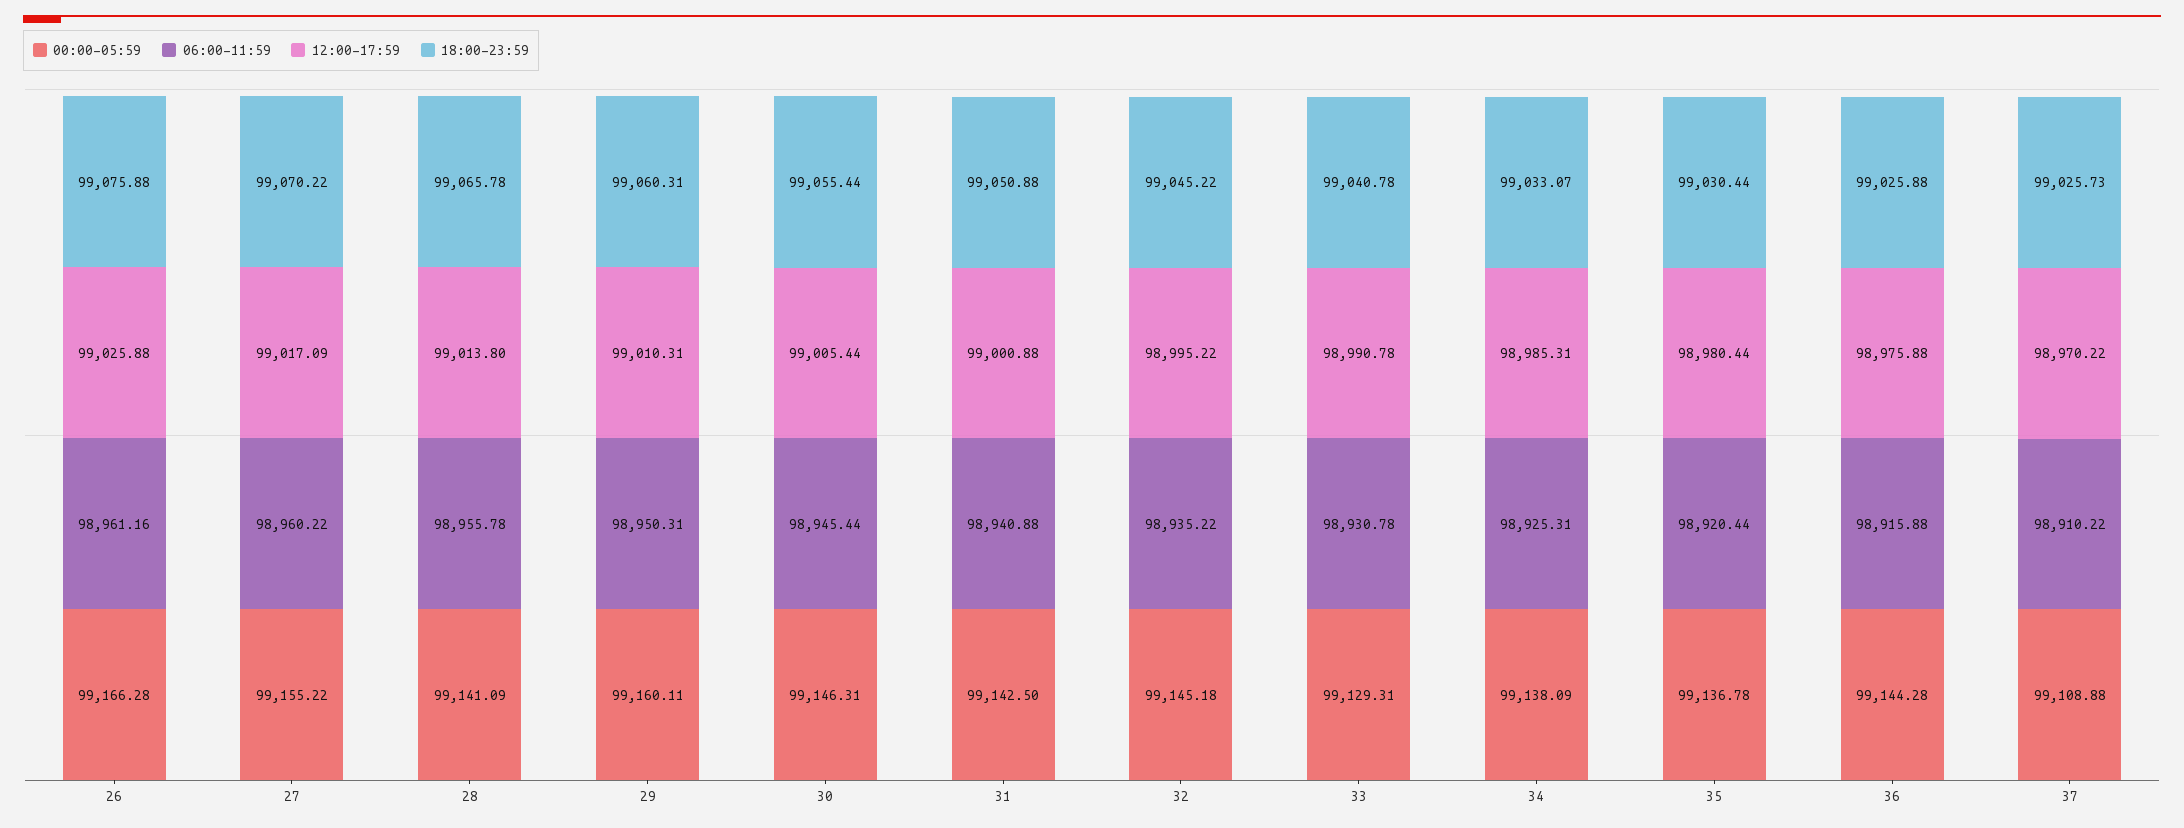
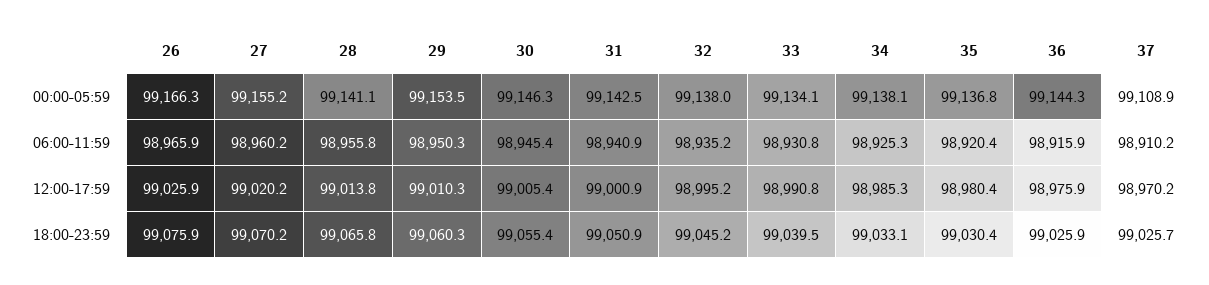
  {
    "00:00-05:59": {
      "26": 99166.28,
      "27": 99155.22,
      "28": 99141.09,
-     "29": 99160.11,
+     "29": 99153.5,
      "30": 99146.31,
      "31": 99142.5,
-     "32": 99145.18,
+     "32": 99138,
-     "33": 99129.31,
+     "33": 99134.1,
      "34": 99138.09,
      "35": 99136.78,
      "36": 99144.28,
      "37": 99108.88
    },
    "06:00-11:59": {
-     "26": 98961.16,
+     "26": 98965.9,
      "27": 98960.22,
      "28": 98955.78,
      "29": 98950.31,
      "30": 98945.44,
      "31": 98940.88,
      "32": 98935.22,
      "33": 98930.78,
      "34": 98925.31,
      "35": 98920.44,
      "36": 98915.88,
      "37": 98910.22
    },
    "12:00-17:59": {
      "26": 99025.88,
-     "27": 99017.09,
+     "27": 99020.2,
      "28": 99013.8,
      "29": 99010.31,
      "30": 99005.44,
      "31": 99000.88,
      "32": 98995.22,
      "33": 98990.78,
      "34": 98985.31,
      "35": 98980.44,
      "36": 98975.88,
      "37": 98970.22
    },
    "18:00-23:59": {
      "26": 99075.88,
      "27": 99070.22,
      "28": 99065.78,
      "29": 99060.31,
      "30": 99055.44,
      "31": 99050.88,
      "32": 99045.22,
-     "33": 99040.78,
+     "33": 99039.5,
      "34": 99033.07,
      "35": 99030.44,
      "36": 99025.88,
      "37": 99025.73
    }
  }

